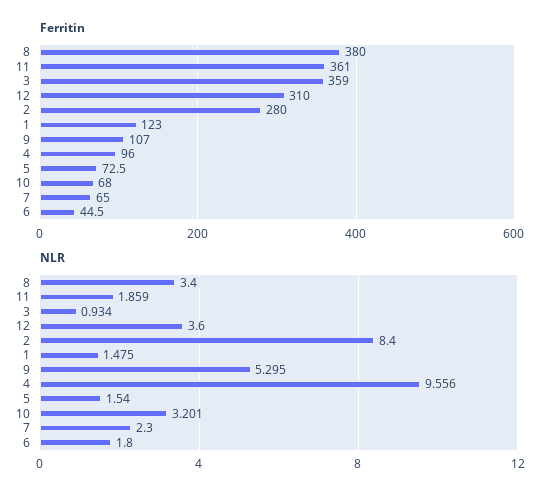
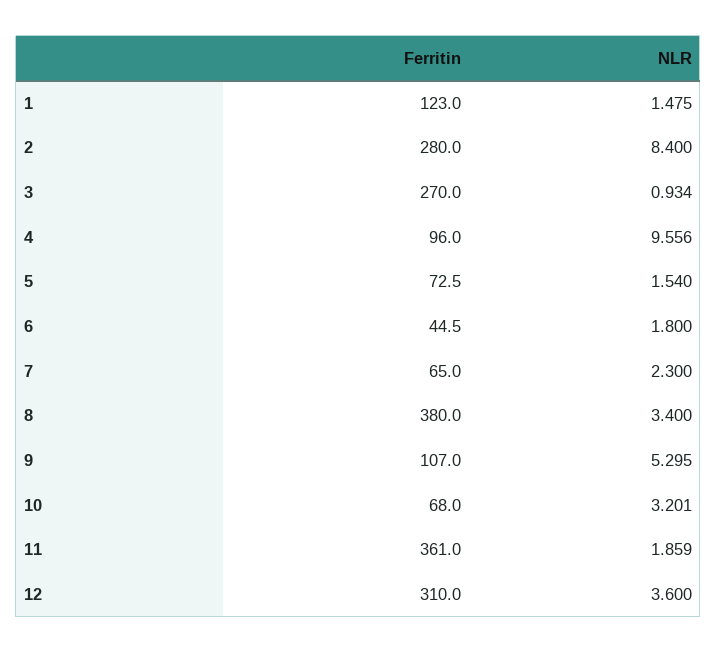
  {
    "Ferritin": {
      "8": 380,
      "11": 361,
-     "3": 359,
+     "3": 270,
      "12": 310,
      "2": 280,
      "1": 123,
      "9": 107,
      "4": 96,
      "5": 72.5,
      "10": 68,
      "7": 65,
      "6": 44.5
    },
    "NLR": {
      "8": 3.4,
      "11": 1.859,
      "3": 0.934,
      "12": 3.6,
      "2": 8.4,
      "1": 1.475,
      "9": 5.295,
      "4": 9.556,
      "5": 1.54,
      "10": 3.201,
      "7": 2.3,
      "6": 1.8
    }
  }

